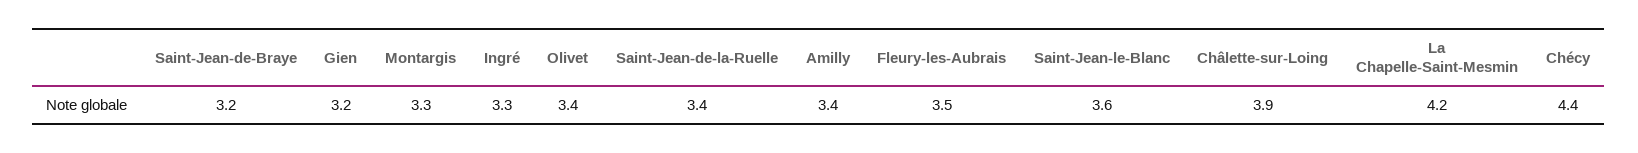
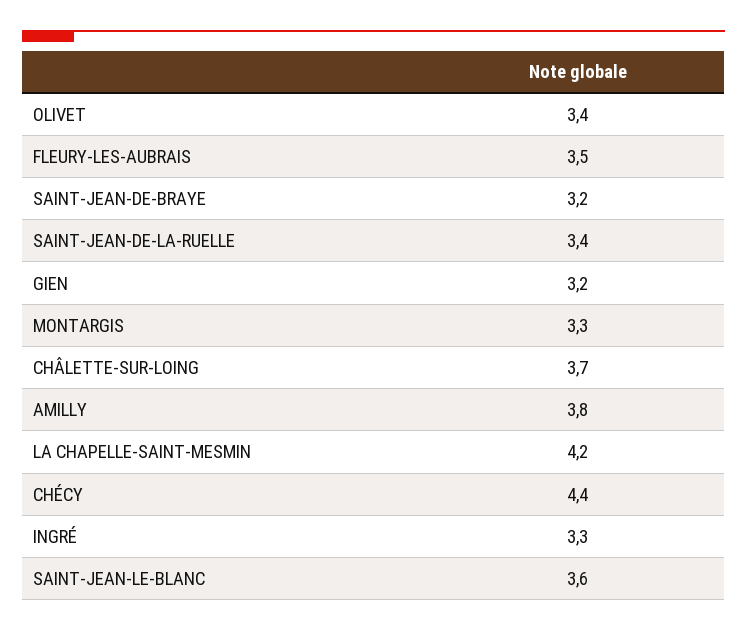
  {
    "Saint-Jean-de-Braye": 3.2,
    "Gien": 3.2,
    "Montargis": 3.3,
    "Ingré": 3.3,
    "Olivet": 3.4,
    "Saint-Jean-de-la-Ruelle": 3.4,
-   "Amilly": 3.4,
+   "Amilly": 3.8,
    "Fleury-les-Aubrais": 3.5,
    "Saint-Jean-le-Blanc": 3.6,
-   "Châlette-sur-Loing": 3.9,
+   "Châlette-sur-Loing": 3.7,
    "La Chapelle-Saint-Mesmin": 4.2,
    "Chécy": 4.4
  }

